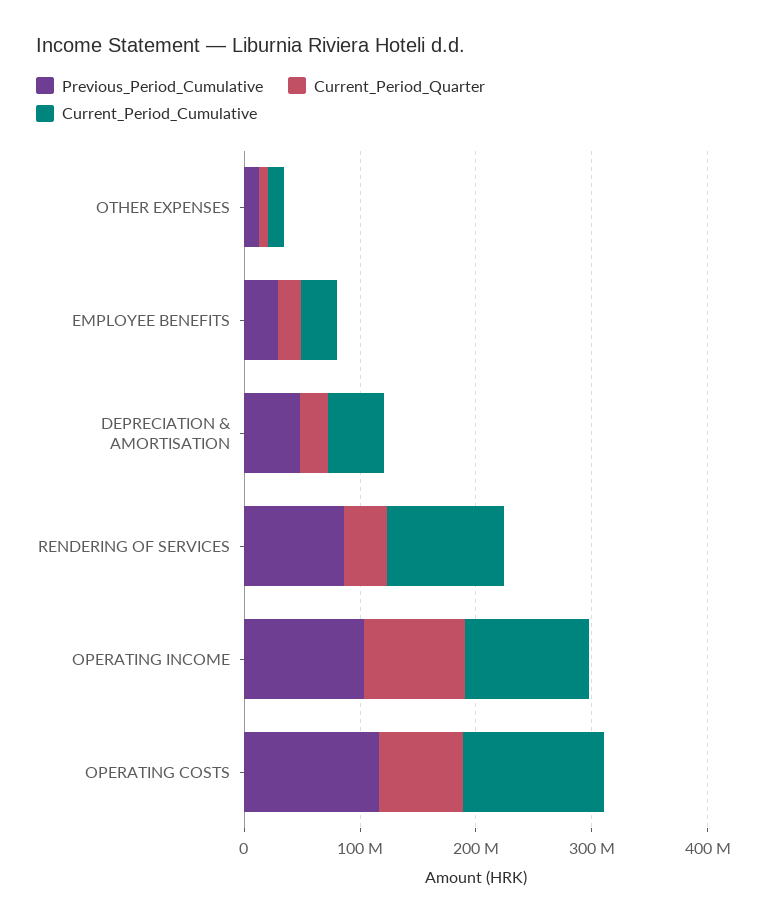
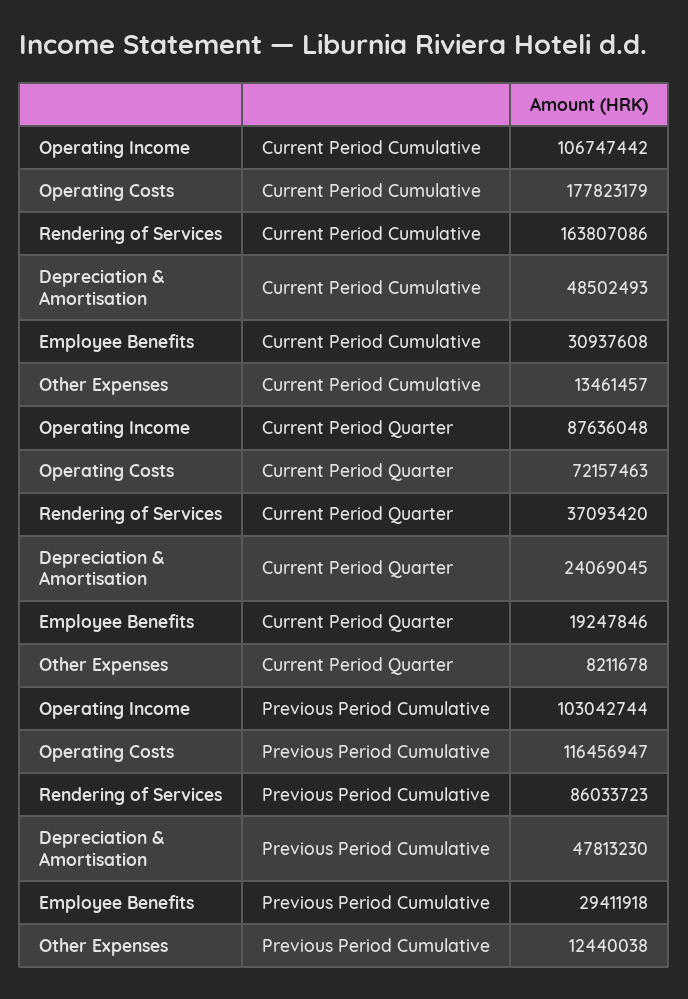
  {
    "Previous_Period_Cumulative": {
      "OTHER EXPENSES": 12440038,
      "EMPLOYEE BENEFITS": 29411918,
      "DEPRECIATION & AMORTISATION": 47813230,
      "RENDERING OF SERVICES": 86033723,
      "OPERATING INCOME": 103042744,
      "OPERATING COSTS": 116456947
    },
    "Current_Period_Quarter": {
      "OTHER EXPENSES": 8211678,
      "EMPLOYEE BENEFITS": 19247846,
      "DEPRECIATION & AMORTISATION": 24069045,
      "RENDERING OF SERVICES": 37093420,
      "OPERATING INCOME": 87636048,
      "OPERATING COSTS": 72157463
    },
    "Current_Period_Cumulative": {
      "OTHER EXPENSES": 13461457,
      "EMPLOYEE BENEFITS": 30937608,
      "DEPRECIATION & AMORTISATION": 48502493,
-     "RENDERING OF SERVICES": 100000000,
+     "RENDERING OF SERVICES": 163807086,
      "OPERATING INCOME": 106747442,
-     "OPERATING COSTS": 120000000
+     "OPERATING COSTS": 177823179
    }
  }

